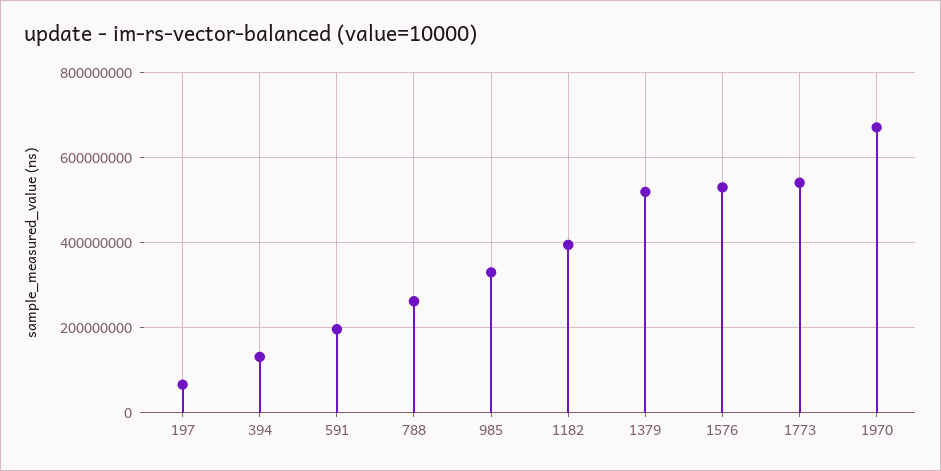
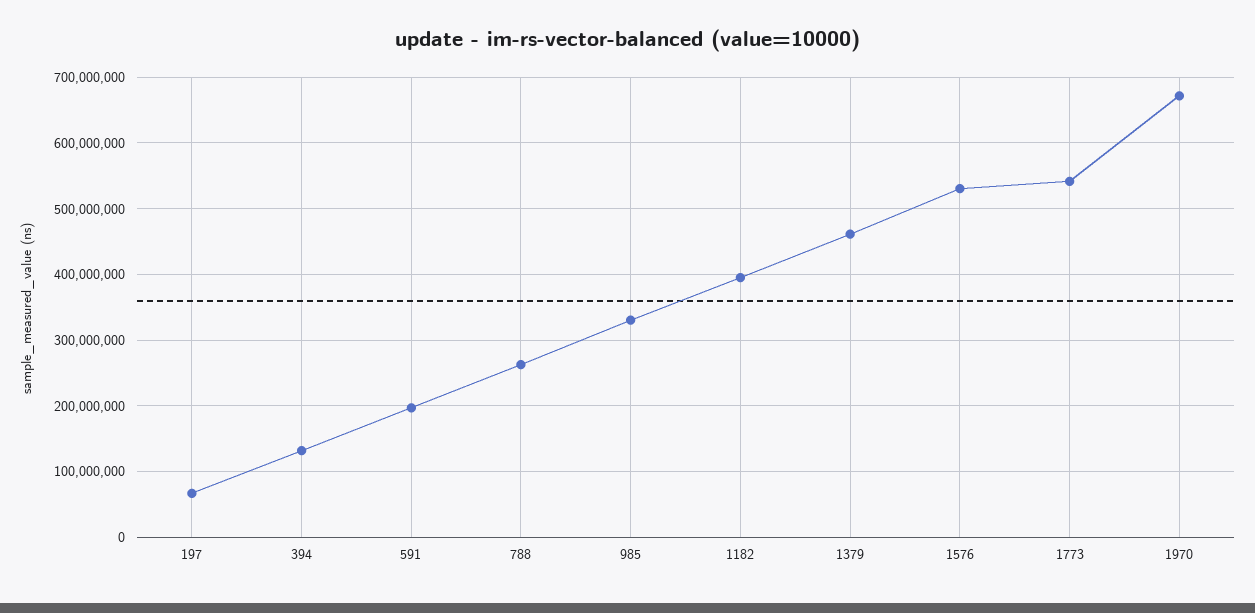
  {
    "197": 70000000,
    "394": 130000000,
    "591": 200000000,
    "788": 260000000,
    "985": 330000000,
    "1182": 400000000,
-   "1379": 520000000,
+   "1379": 460000000,
    "1576": 530000000,
    "1773": 540000000,
    "1970": 670000000
  }

